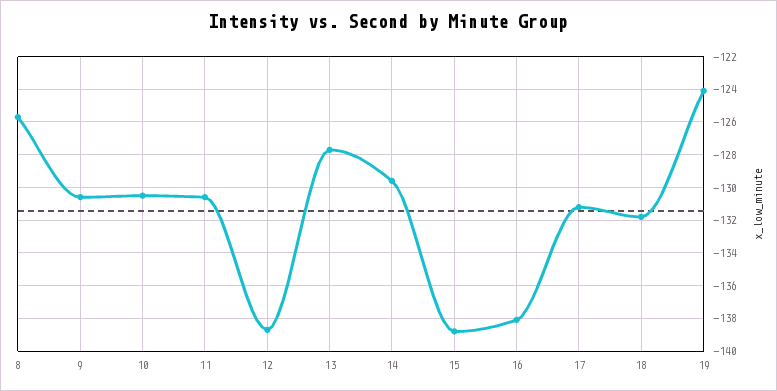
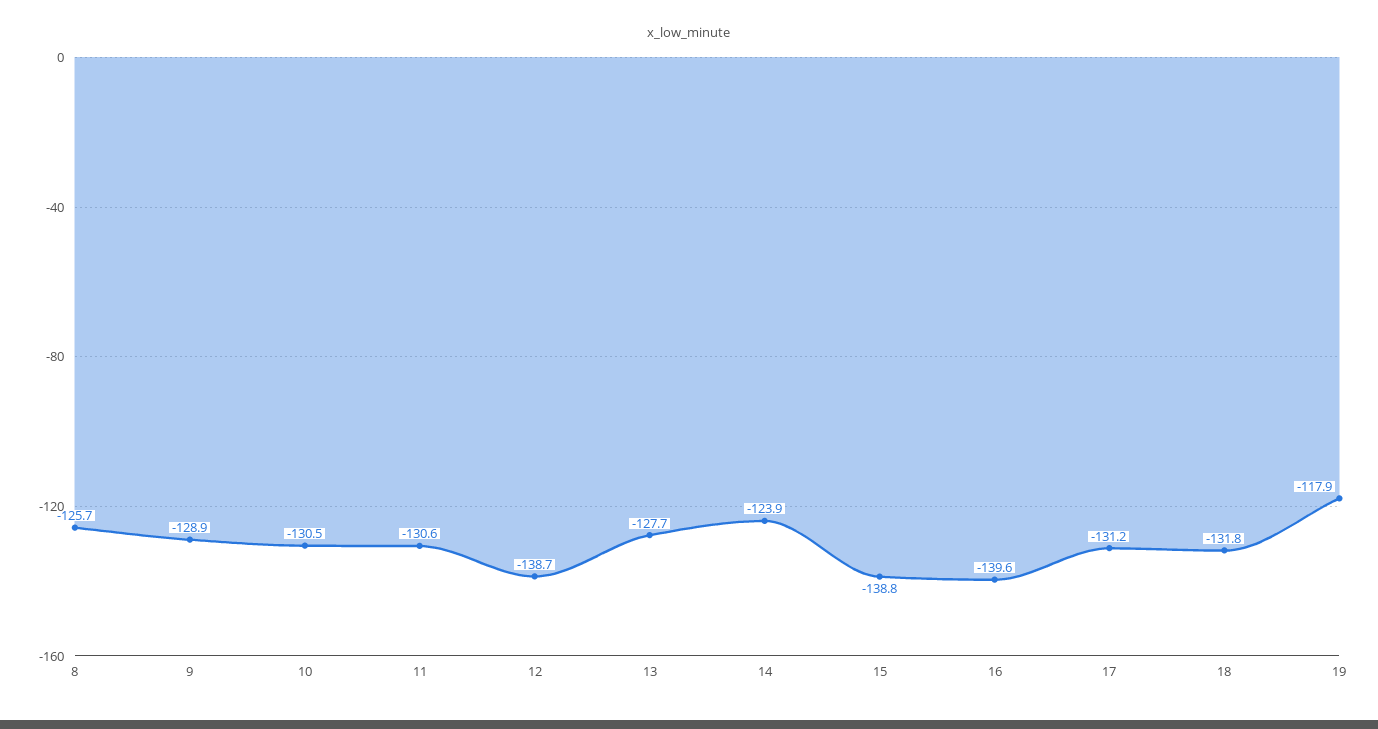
  {
    "8": -125.7,
-   "9": -130.5,
+   "9": -128.9,
    "10": -130.5,
    "11": -130.6,
    "12": -138.7,
    "13": -127.7,
-   "14": -129.5,
+   "14": -123.9,
    "15": -138.8,
-   "16": -138,
+   "16": -139.6,
    "17": -131.2,
    "18": -131.8,
-   "19": -124
+   "19": -117.9
  }

